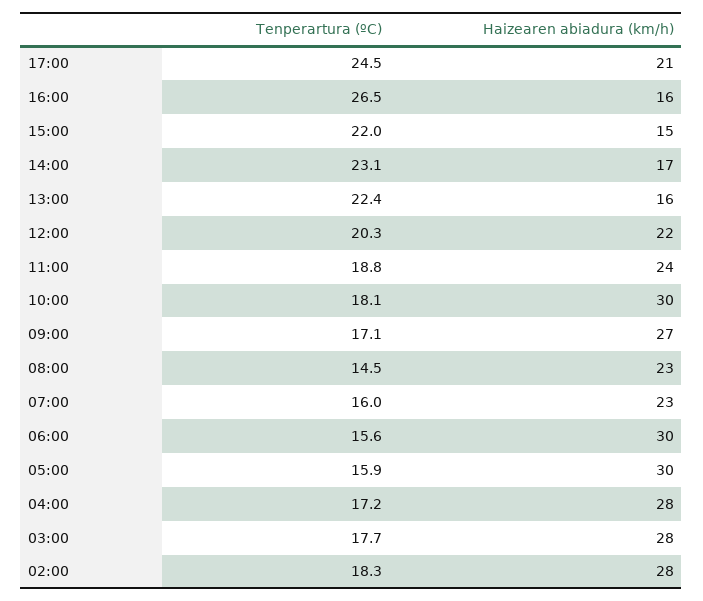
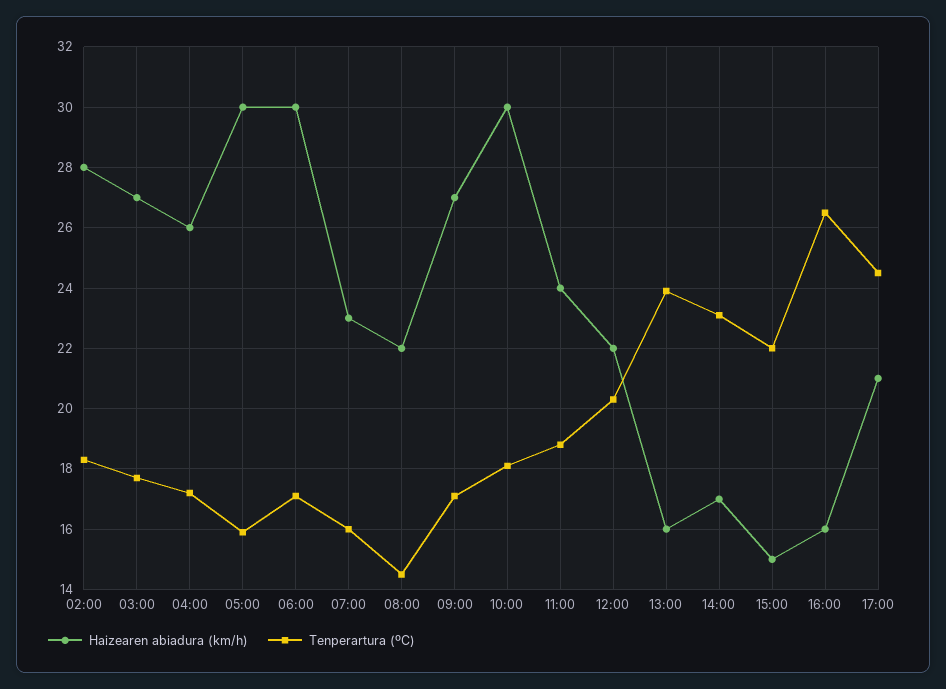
  {
    "Tenperartura (ºC)": {
      "17:00": 24.5,
      "16:00": 26.5,
      "15:00": 22,
      "14:00": 23.1,
-     "13:00": 22.4,
+     "13:00": 24,
      "12:00": 20.3,
      "11:00": 18.8,
      "10:00": 18.1,
      "09:00": 17.1,
      "08:00": 14.5,
      "07:00": 16,
-     "06:00": 15.6,
+     "06:00": 17,
      "05:00": 15.9,
      "04:00": 17.2,
      "03:00": 17.7,
      "02:00": 18.3
    },
    "Haizearen abiadura (km/h)": {
      "17:00": 21,
      "16:00": 16,
      "15:00": 15,
      "14:00": 17,
      "13:00": 16,
      "12:00": 22,
      "11:00": 24,
      "10:00": 30,
      "09:00": 27,
-     "08:00": 23,
+     "08:00": 22,
      "07:00": 23,
      "06:00": 30,
      "05:00": 30,
-     "04:00": 28,
+     "04:00": 26,
-     "03:00": 28,
+     "03:00": 27,
      "02:00": 28
    }
  }

